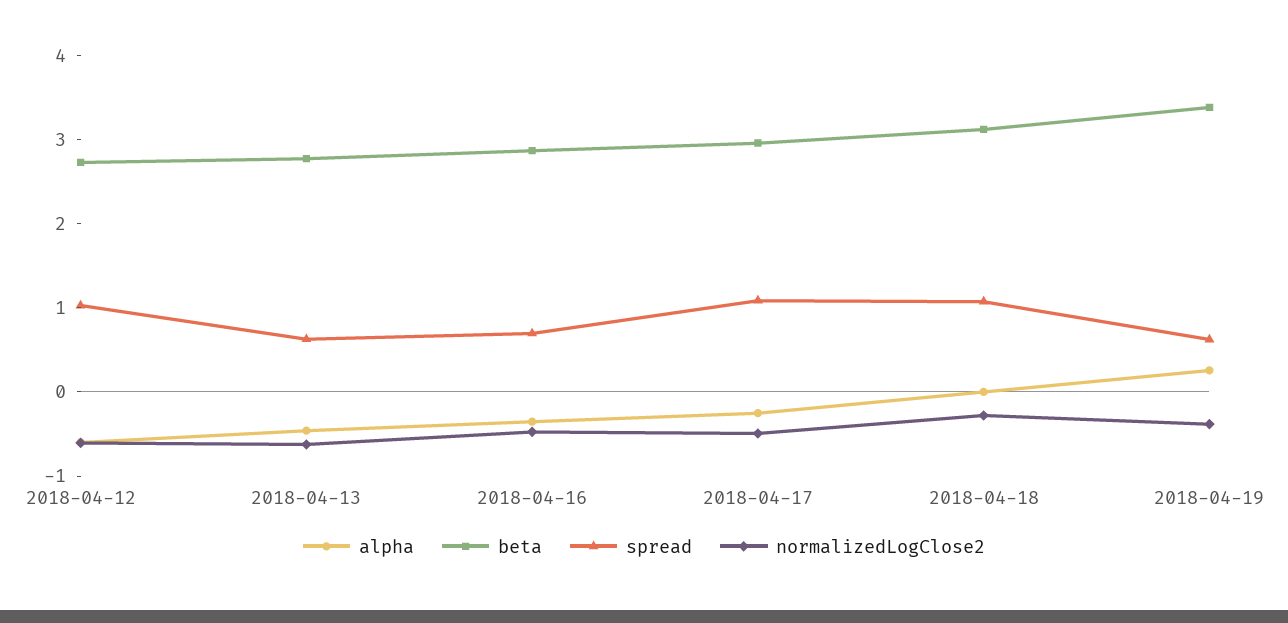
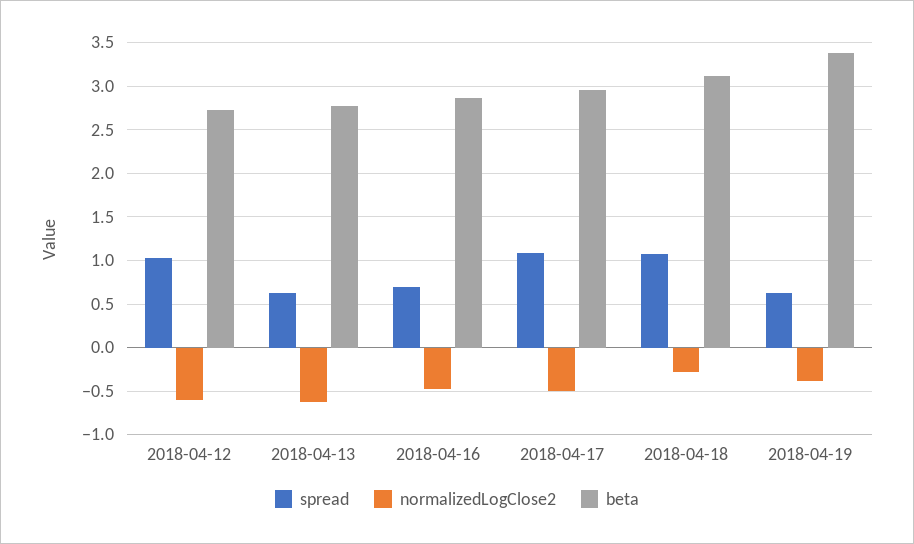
  {
-   "alpha": {
-     "2018-04-12": -0.6,
-     "2018-04-13": -0.4,
-     "2018-04-16": -0.4,
-     "2018-04-17": -0.2,
-     "2018-04-18": 0,
-     "2018-04-19": 0.2
-   },
    "beta": {
      "2018-04-12": 2.7,
      "2018-04-13": 2.8,
      "2018-04-16": 2.9,
      "2018-04-17": 3,
      "2018-04-18": 3.1,
      "2018-04-19": 3.4
    },
    "spread": {
      "2018-04-12": 1,
      "2018-04-13": 0.6,
      "2018-04-16": 0.7,
      "2018-04-17": 1.1,
      "2018-04-18": 1.1,
      "2018-04-19": 0.6
    },
    "normalizedLogClose2": {
      "2018-04-12": -0.6,
      "2018-04-13": -0.6,
      "2018-04-16": -0.5,
      "2018-04-17": -0.5,
      "2018-04-18": -0.3,
      "2018-04-19": -0.4
    }
  }

